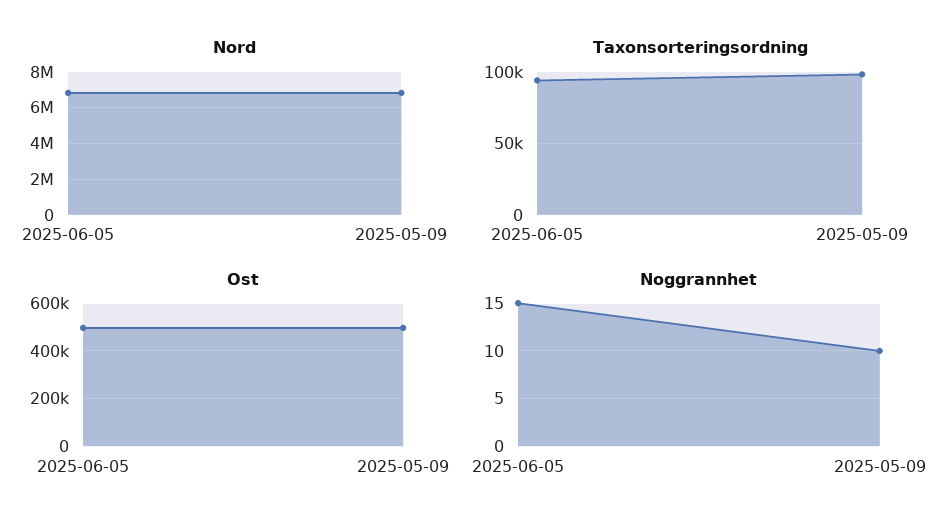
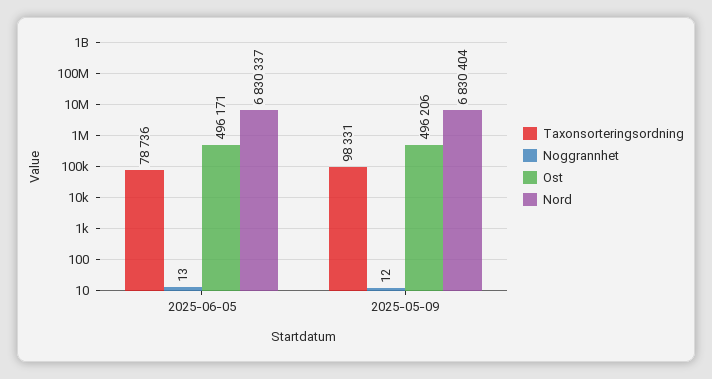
  {
    "Nord": {
      "2025-06-05": 6830337,
      "2025-05-09": 6830404
    },
    "Taxonsorteringsordning": {
-     "2025-06-05": 95000,
+     "2025-06-05": 78736,
      "2025-05-09": 98331
    },
    "Ost": {
      "2025-06-05": 496171,
      "2025-05-09": 496206
    },
    "Noggrannhet": {
-     "2025-06-05": 15,
+     "2025-06-05": 13,
-     "2025-05-09": 10
+     "2025-05-09": 12
    }
  }

